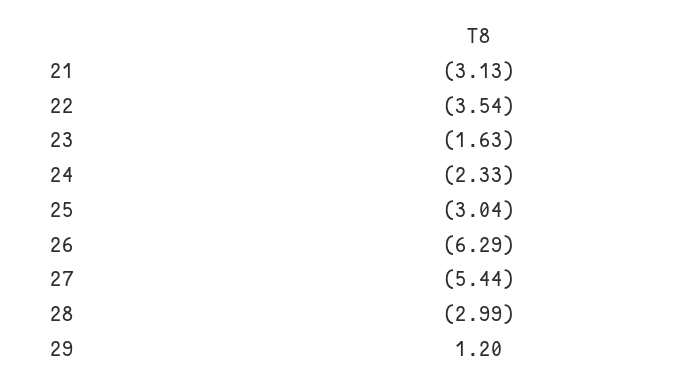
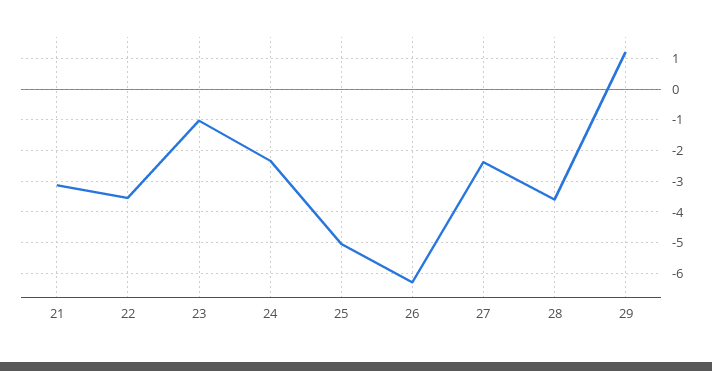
  {
    "21": -3.13,
    "22": -3.54,
-   "23": -1.63,
+   "23": -1,
    "24": -2.33,
-   "25": -3.04,
+   "25": -5,
    "26": -6.29,
-   "27": -5.44,
+   "27": -2.4,
-   "28": -2.99,
+   "28": -3.6,
    "29": 1.2
  }

